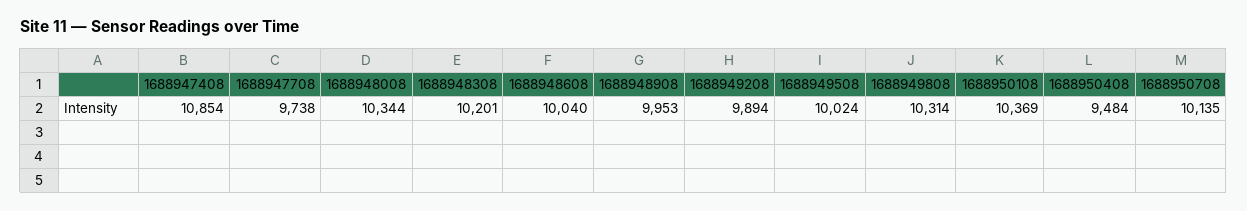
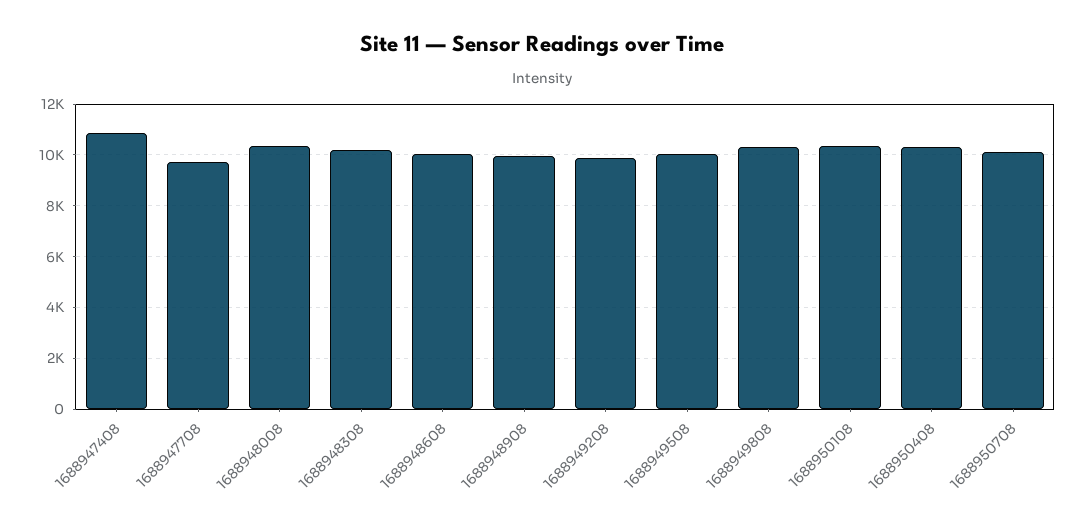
  {
    "1688947408": 10854,
    "1688947708": 9738,
    "1688948008": 10344,
    "1688948308": 10201,
    "1688948608": 10040,
    "1688948908": 9953,
    "1688949208": 9894,
    "1688949508": 10024,
    "1688949808": 10314,
    "1688950108": 10369,
-   "1688950408": 9484,
+   "1688950408": 10250,
    "1688950708": 10135
  }

